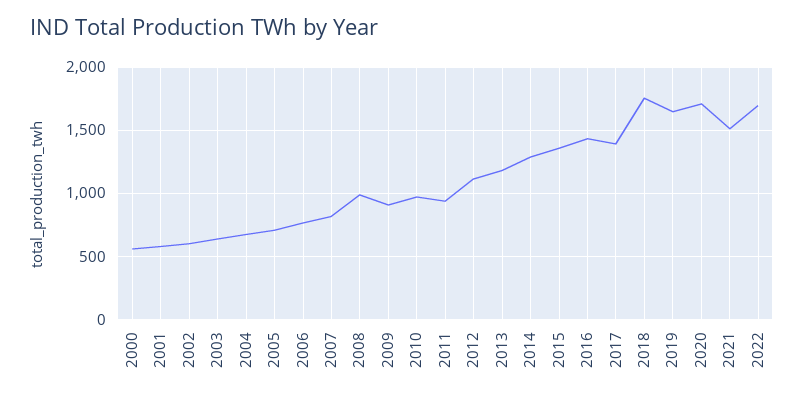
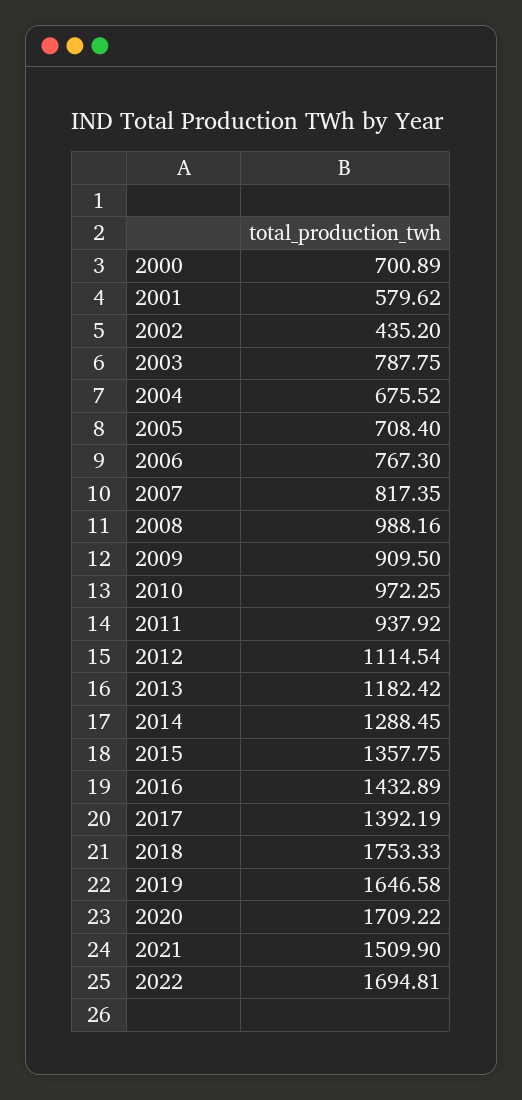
  {
-   "2000": 550,
+   "2000": 700.89,
    "2001": 579.62,
-   "2002": 600,
+   "2002": 435.2,
-   "2003": 650,
+   "2003": 787.75,
    "2004": 675.52,
    "2005": 708.4,
    "2006": 767.3,
    "2007": 817.35,
    "2008": 988.16,
    "2009": 909.5,
    "2010": 972.25,
    "2011": 937.92,
    "2012": 1114.54,
    "2013": 1182.42,
    "2014": 1288.45,
    "2015": 1357.75,
    "2016": 1432.89,
    "2017": 1392.19,
    "2018": 1753.33,
    "2019": 1646.58,
    "2020": 1709.22,
    "2021": 1509.9,
    "2022": 1694.81
  }

